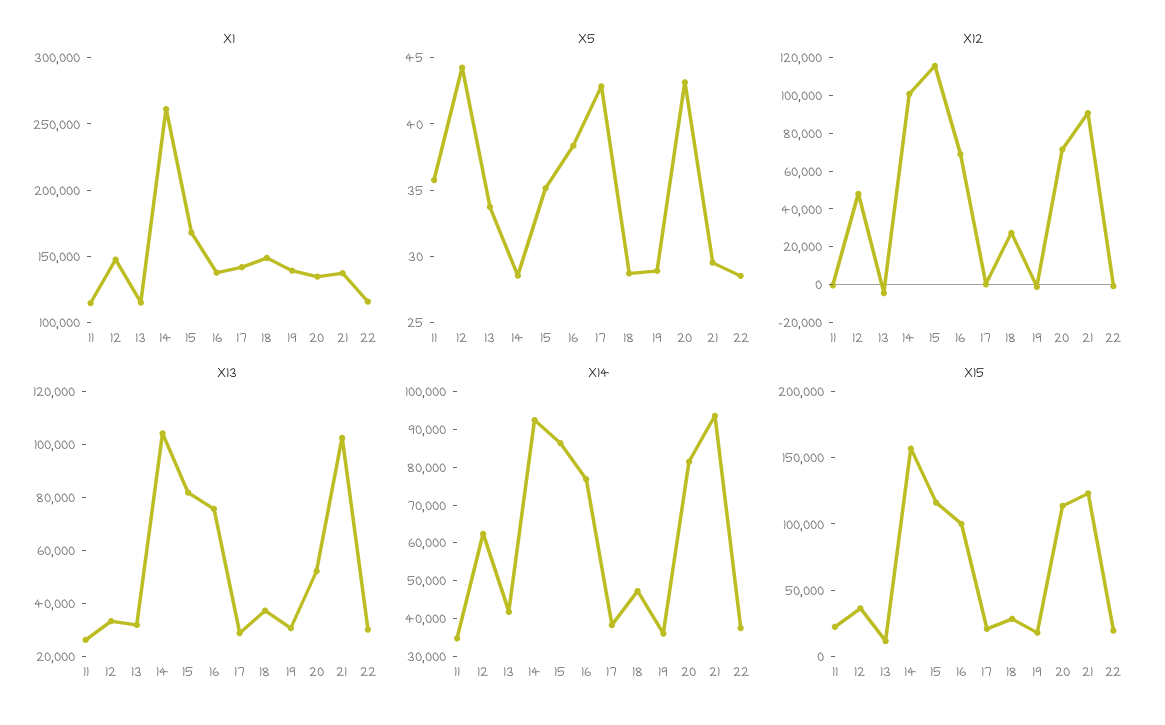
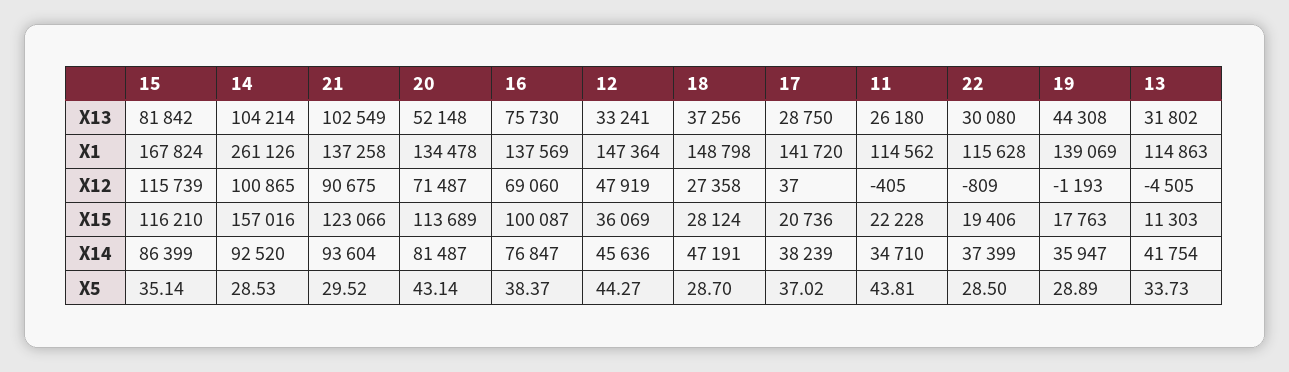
  {
    "X1": {
      "11": 114562,
      "12": 147364,
      "13": 114863,
      "14": 261126,
      "15": 167824,
      "16": 137569,
      "17": 141720,
      "18": 148798,
      "19": 139069,
      "20": 134478,
      "21": 137258,
      "22": 115628
    },
    "X5": {
-     "11": 36,
+     "11": 43.81,
      "12": 44.27,
      "13": 33.73,
      "14": 28.53,
      "15": 35.14,
      "16": 38.37,
-     "17": 43,
+     "17": 37.02,
      "18": 28.7,
      "19": 28.89,
      "20": 43.14,
      "21": 29.52,
      "22": 28.5
    },
    "X12": {
      "11": -405,
      "12": 47919,
      "13": -4505,
      "14": 100865,
      "15": 115739,
      "16": 69060,
      "17": 37,
      "18": 27358,
      "19": -1193,
      "20": 71487,
      "21": 90675,
      "22": -809
    },
    "X13": {
      "11": 26180,
      "12": 33241,
      "13": 31802,
      "14": 104214,
      "15": 81842,
      "16": 75730,
      "17": 28750,
      "18": 37256,
-     "19": 30000,
+     "19": 44308,
      "20": 52148,
      "21": 102549,
      "22": 30080
    },
    "X14": {
      "11": 34710,
-     "12": 62500,
+     "12": 45636,
      "13": 41754,
      "14": 92520,
      "15": 86399,
      "16": 76847,
      "17": 38239,
      "18": 47191,
      "19": 35947,
      "20": 81487,
      "21": 93604,
      "22": 37399
    },
    "X15": {
      "11": 22228,
      "12": 36069,
      "13": 11303,
      "14": 157016,
      "15": 116210,
      "16": 100087,
      "17": 20736,
      "18": 28124,
      "19": 17763,
      "20": 113689,
      "21": 123066,
      "22": 19406
    }
  }

